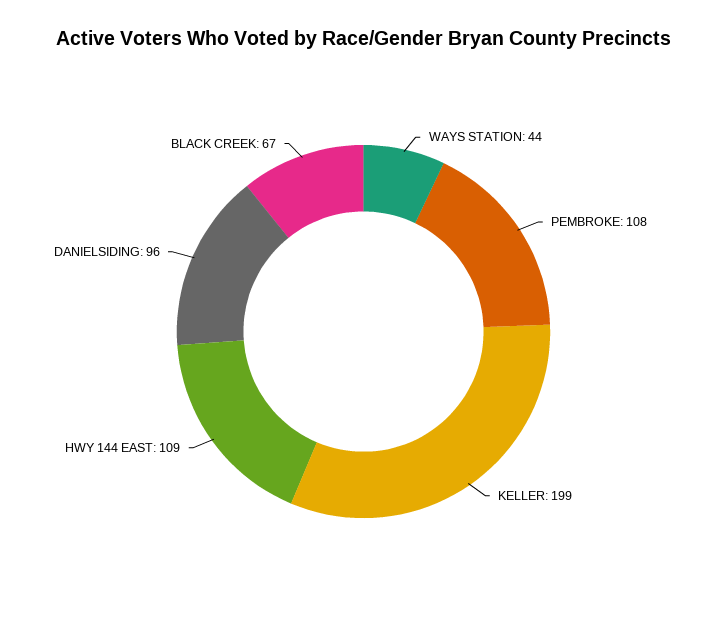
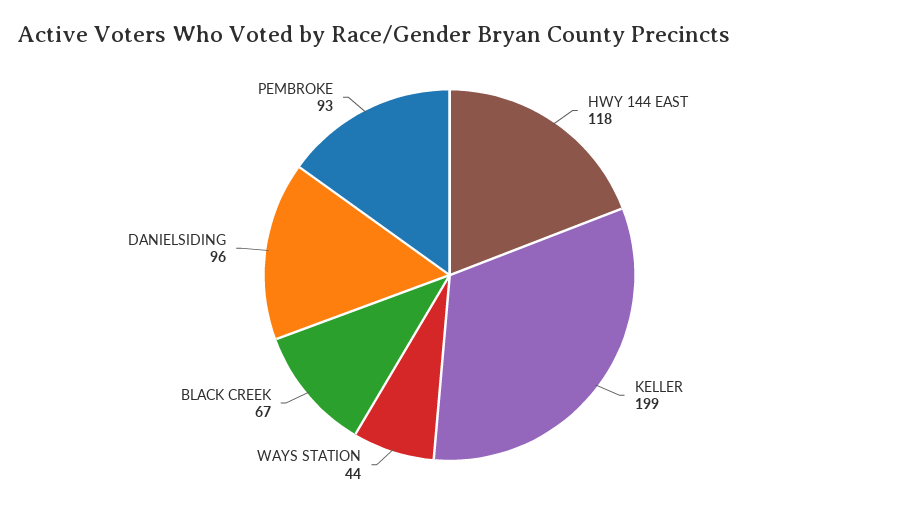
  {
    "WAYS STATION": 44,
-   "PEMBROKE": 108,
+   "PEMBROKE": 93,
    "KELLER": 199,
-   "HWY 144 EAST": 109,
+   "HWY 144 EAST": 118,
    "DANIELSIDING": 96,
    "BLACK CREEK": 67
  }

